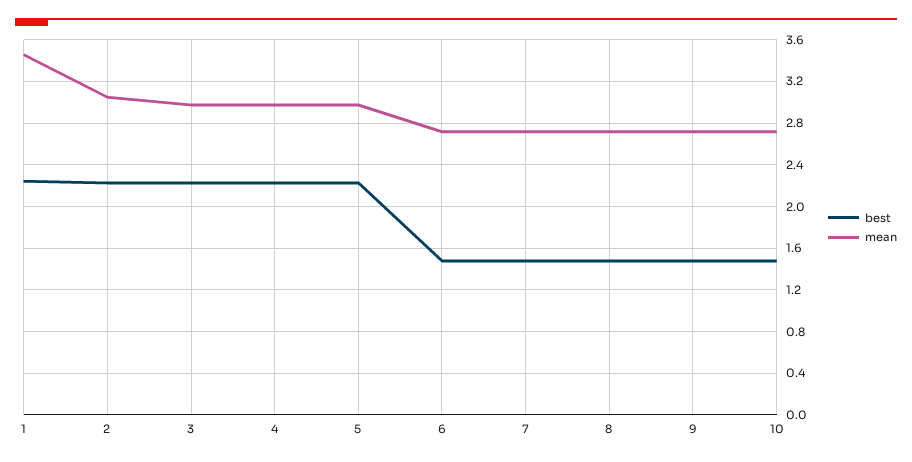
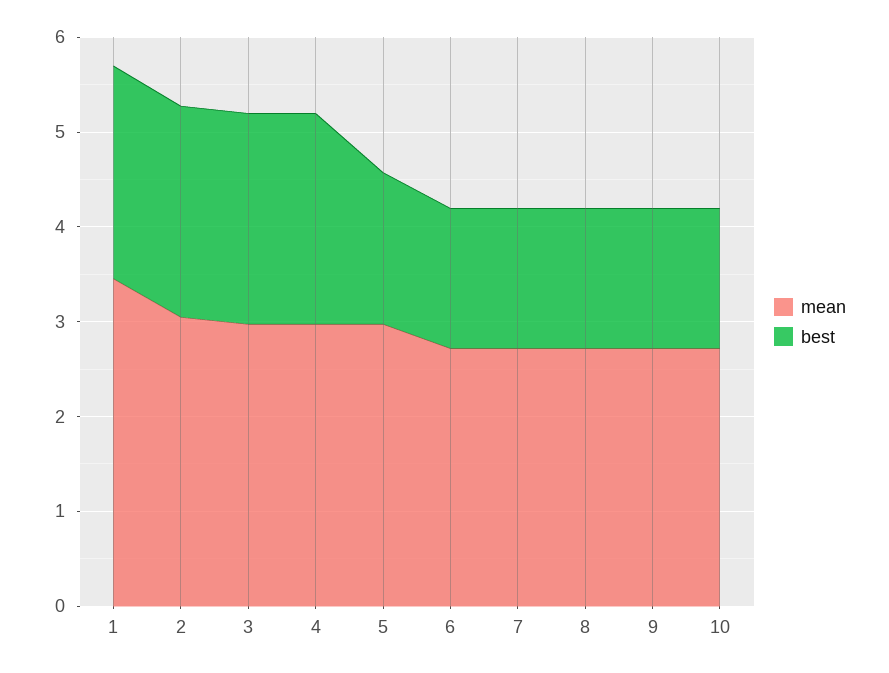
  {
    "best": {
      "1": 2.2,
      "2": 2.2,
      "3": 2.2,
      "4": 2.2,
-     "5": 2.2,
+     "5": 1.6,
      "6": 1.5,
      "7": 1.5,
      "8": 1.5,
      "9": 1.5,
      "10": 1.5
    },
    "mean": {
      "1": 3.5,
      "2": 3,
      "3": 3,
      "4": 3,
      "5": 3,
      "6": 2.7,
      "7": 2.7,
      "8": 2.7,
      "9": 2.7,
      "10": 2.7
    }
  }

